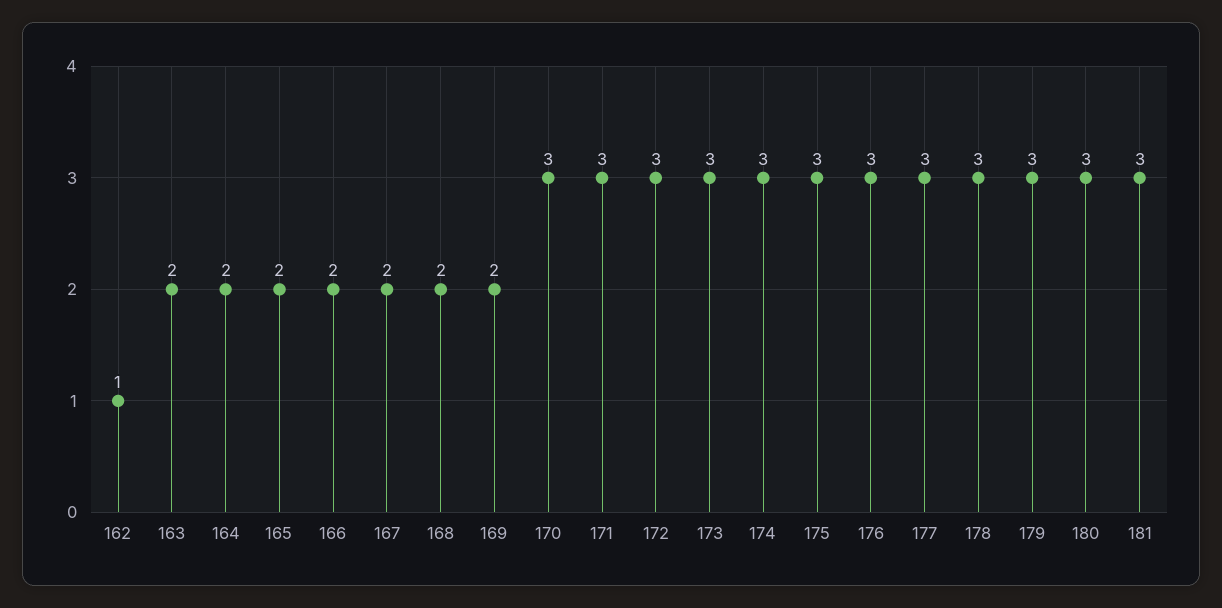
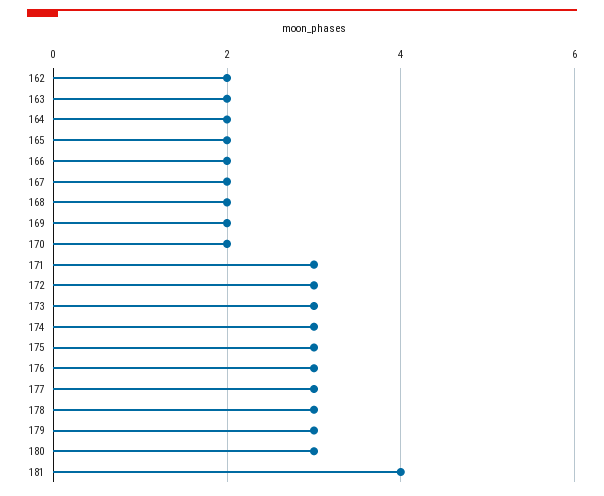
  {
-   "162": 1,
+   "162": 2,
    "163": 2,
    "164": 2,
    "165": 2,
    "166": 2,
    "167": 2,
    "168": 2,
    "169": 2,
-   "170": 3,
+   "170": 2,
    "171": 3,
    "172": 3,
    "173": 3,
    "174": 3,
    "175": 3,
    "176": 3,
    "177": 3,
    "178": 3,
    "179": 3,
    "180": 3,
-   "181": 3
+   "181": 4
  }

